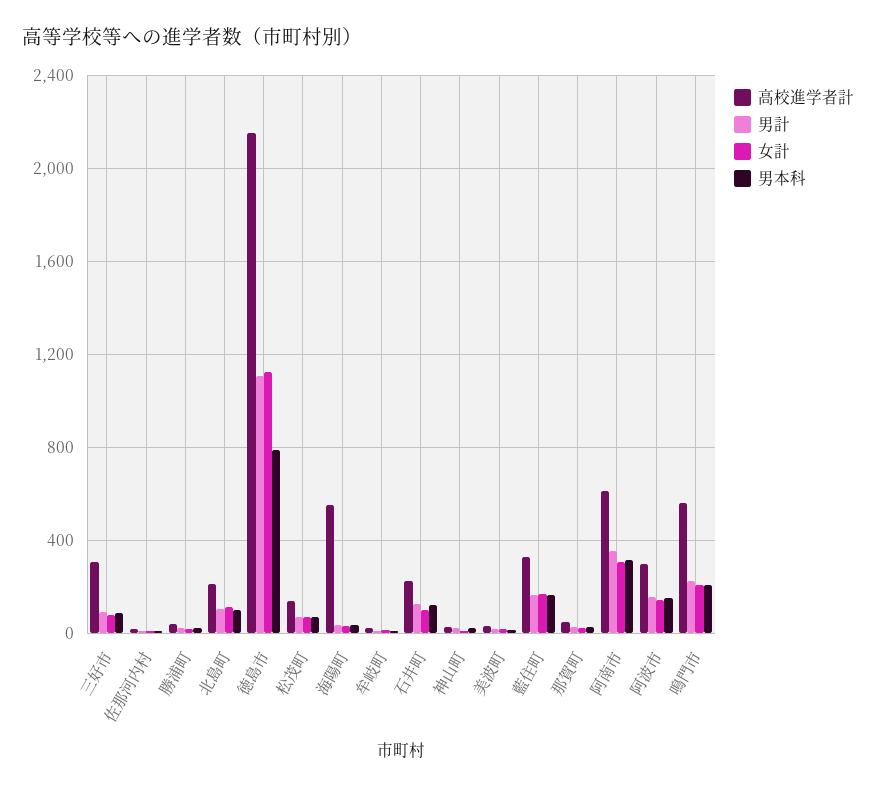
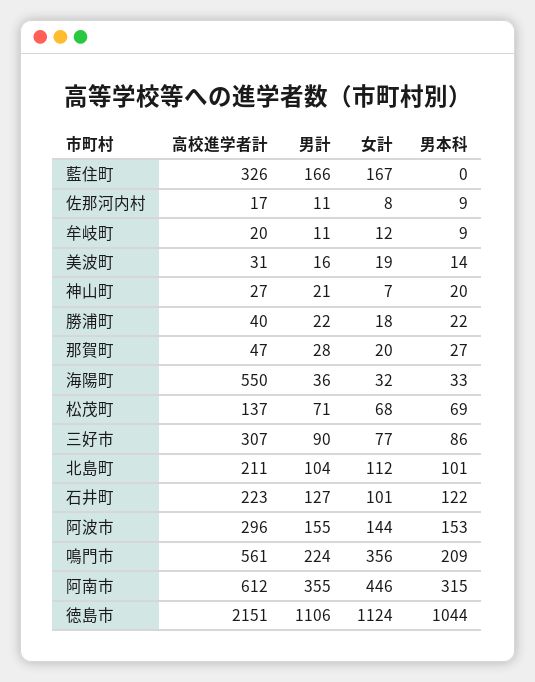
  {
    "高校進学者計": {
      "三好市": 307,
      "佐那河内村": 17,
      "勝浦町": 40,
      "北島町": 211,
      "徳島市": 2151,
      "松茂町": 137,
      "海陽町": 550,
      "牟岐町": 20,
      "石井町": 223,
      "神山町": 27,
      "美波町": 31,
      "藍住町": 326,
      "那賀町": 47,
      "阿南市": 612,
      "阿波市": 296,
      "鳴門市": 561
    },
    "男計": {
      "三好市": 90,
      "佐那河内村": 11,
      "勝浦町": 22,
      "北島町": 104,
      "徳島市": 1106,
      "松茂町": 71,
      "海陽町": 36,
      "牟岐町": 11,
      "石井町": 127,
      "神山町": 21,
      "美波町": 16,
      "藍住町": 166,
      "那賀町": 28,
      "阿南市": 355,
      "阿波市": 155,
      "鳴門市": 224
    },
    "女計": {
      "三好市": 77,
      "佐那河内村": 8,
      "勝浦町": 18,
      "北島町": 112,
      "徳島市": 1124,
      "松茂町": 68,
      "海陽町": 32,
      "牟岐町": 12,
      "石井町": 101,
      "神山町": 7,
      "美波町": 19,
      "藍住町": 167,
      "那賀町": 20,
-     "阿南市": 300,
+     "阿南市": 446,
      "阿波市": 144,
-     "鳴門市": 200
+     "鳴門市": 356
    },
    "男本科": {
      "三好市": 86,
      "佐那河内村": 9,
      "勝浦町": 22,
      "北島町": 101,
-     "徳島市": 800,
+     "徳島市": 1044,
      "松茂町": 69,
      "海陽町": 33,
      "牟岐町": 9,
      "石井町": 122,
      "神山町": 20,
      "美波町": 14,
-     "藍住町": 150,
+     "藍住町": 0,
      "那賀町": 27,
      "阿南市": 315,
      "阿波市": 153,
      "鳴門市": 209
    }
  }

